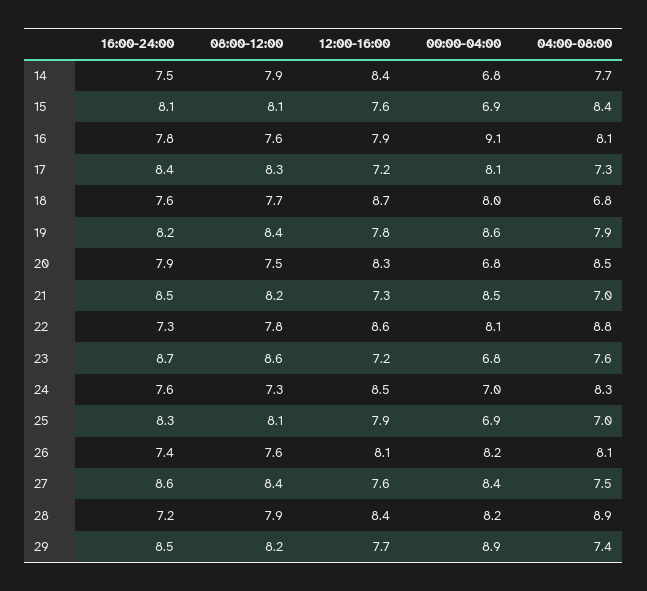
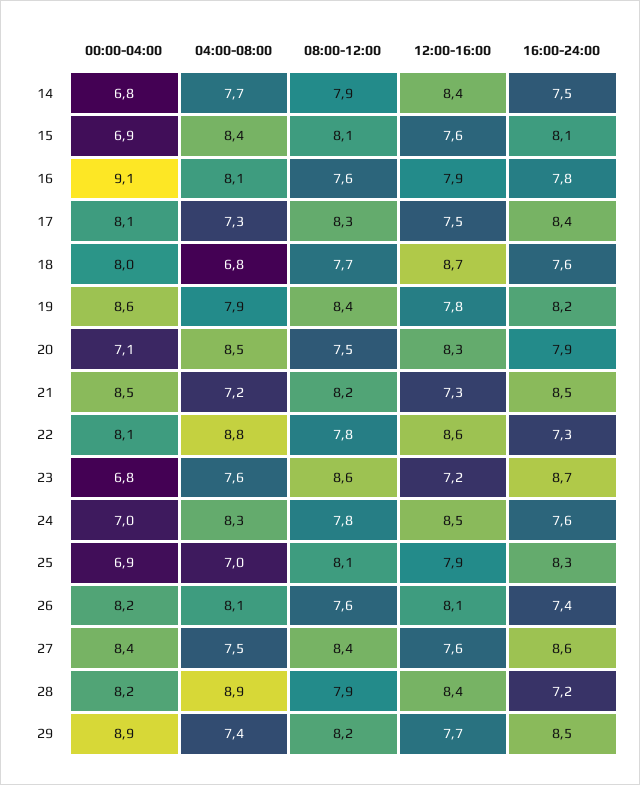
  {
    "16:00-24:00": {
      "14": 7.5,
      "15": 8.1,
      "16": 7.8,
      "17": 8.4,
      "18": 7.6,
      "19": 8.2,
      "20": 7.9,
      "21": 8.5,
      "22": 7.3,
      "23": 8.7,
      "24": 7.6,
      "25": 8.3,
      "26": 7.4,
      "27": 8.6,
      "28": 7.2,
      "29": 8.5
    },
    "08:00-12:00": {
      "14": 7.9,
      "15": 8.1,
      "16": 7.6,
      "17": 8.3,
      "18": 7.7,
      "19": 8.4,
      "20": 7.5,
      "21": 8.2,
      "22": 7.8,
      "23": 8.6,
-     "24": 7.3,
+     "24": 7.8,
      "25": 8.1,
      "26": 7.6,
      "27": 8.4,
      "28": 7.9,
      "29": 8.2
    },
    "12:00-16:00": {
      "14": 8.4,
      "15": 7.6,
      "16": 7.9,
-     "17": 7.2,
+     "17": 7.5,
      "18": 8.7,
      "19": 7.8,
      "20": 8.3,
      "21": 7.3,
      "22": 8.6,
      "23": 7.2,
      "24": 8.5,
      "25": 7.9,
      "26": 8.1,
      "27": 7.6,
      "28": 8.4,
      "29": 7.7
    },
    "00:00-04:00": {
      "14": 6.8,
      "15": 6.9,
      "16": 9.1,
      "17": 8.1,
      "18": 8,
      "19": 8.6,
-     "20": 6.8,
+     "20": 7.1,
      "21": 8.5,
      "22": 8.1,
      "23": 6.8,
      "24": 7,
      "25": 6.9,
      "26": 8.2,
      "27": 8.4,
      "28": 8.2,
      "29": 8.9
    },
    "04:00-08:00": {
      "14": 7.7,
      "15": 8.4,
      "16": 8.1,
      "17": 7.3,
      "18": 6.8,
      "19": 7.9,
      "20": 8.5,
-     "21": 7,
+     "21": 7.2,
      "22": 8.8,
      "23": 7.6,
      "24": 8.3,
      "25": 7,
      "26": 8.1,
      "27": 7.5,
      "28": 8.9,
      "29": 7.4
    }
  }

